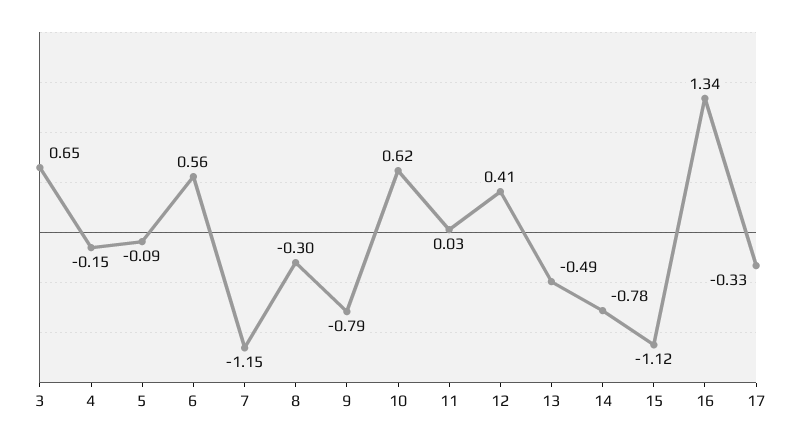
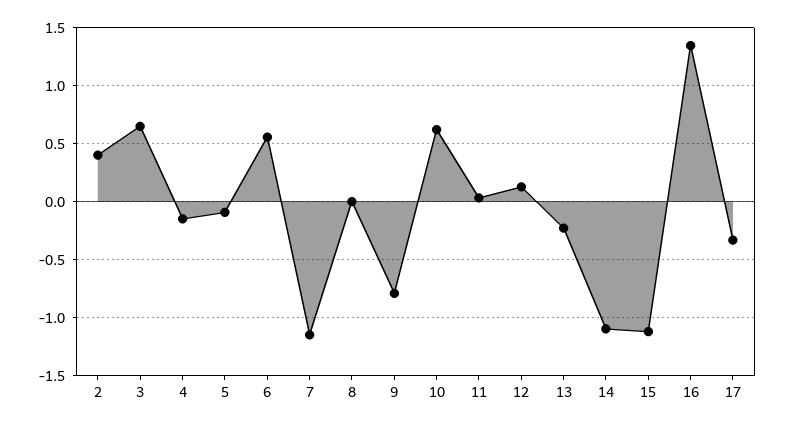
  {
    "3": 0.65,
    "4": -0.15,
    "5": -0.09,
    "6": 0.56,
    "7": -1.15,
-   "8": -0.3,
+   "8": 0,
    "9": -0.79,
    "10": 0.62,
    "11": 0.03,
-   "12": 0.41,
+   "12": 0.1,
-   "13": -0.49,
+   "13": -0.2,
-   "14": -0.78,
+   "14": -1.1,
    "15": -1.12,
    "16": 1.34,
-   "17": -0.33
+   "17": -0.33,
+   "2": 0.4
  }

